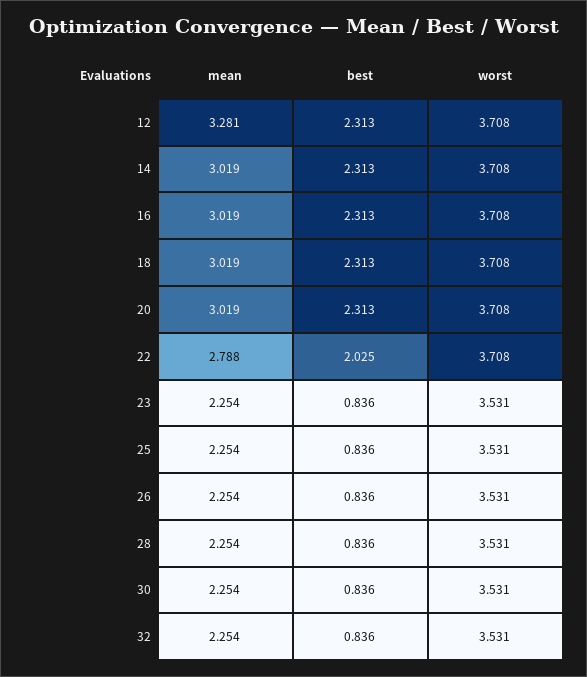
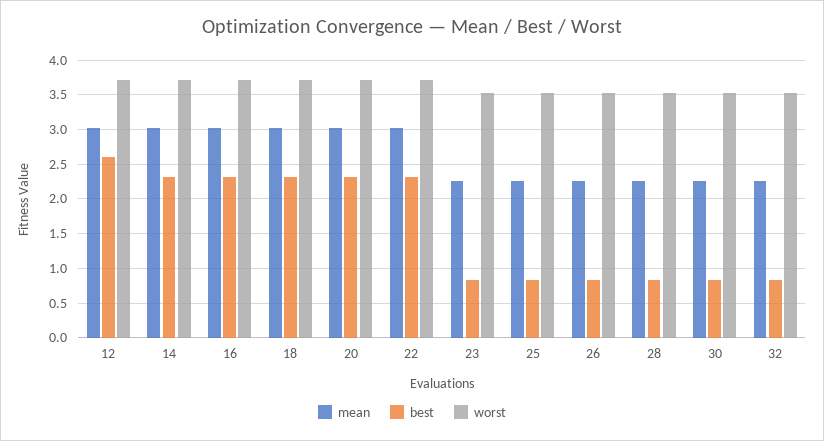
  {
    "mean": {
-     "12": 3.281,
+     "12": 3,
      "14": 3.019,
      "16": 3.019,
      "18": 3.019,
      "20": 3.019,
-     "22": 2.788,
+     "22": 3,
      "23": 2.254,
      "25": 2.254,
      "26": 2.254,
      "28": 2.254,
      "30": 2.254,
      "32": 2.254
    },
    "best": {
-     "12": 2.313,
+     "12": 2.6,
      "14": 2.313,
      "16": 2.313,
      "18": 2.313,
      "20": 2.313,
-     "22": 2.025,
+     "22": 2.3,
      "23": 0.836,
      "25": 0.836,
      "26": 0.836,
      "28": 0.836,
      "30": 0.836,
      "32": 0.836
    },
    "worst": {
      "12": 3.708,
      "14": 3.708,
      "16": 3.708,
      "18": 3.708,
      "20": 3.708,
      "22": 3.708,
      "23": 3.531,
      "25": 3.531,
      "26": 3.531,
      "28": 3.531,
      "30": 3.531,
      "32": 3.531
    }
  }

